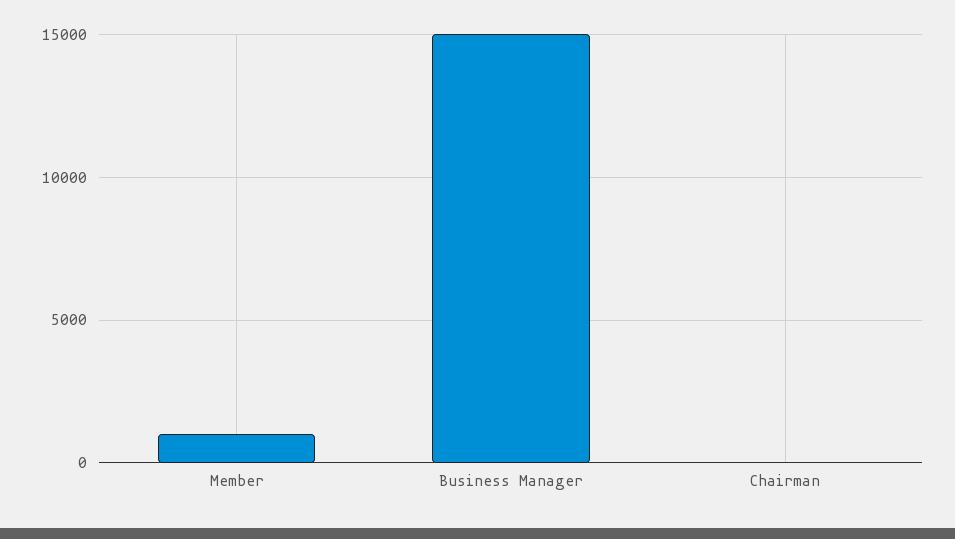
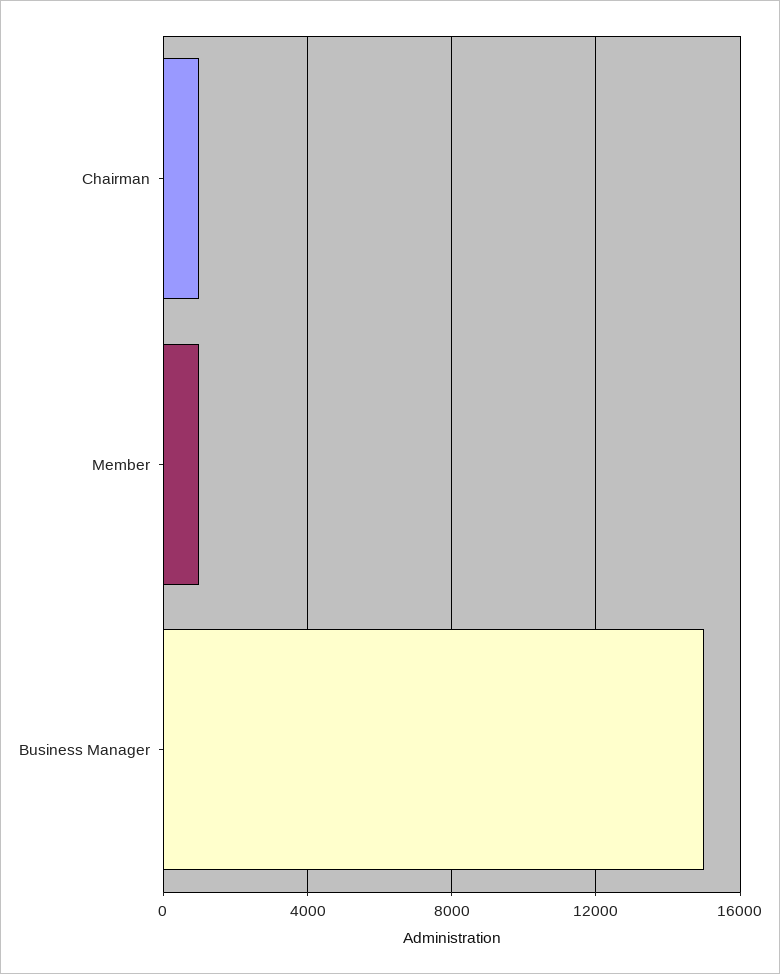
  {
    "Member": 1000,
    "Business Manager": 15000,
-   "Chairman": 0
+   "Chairman": 1000
  }

